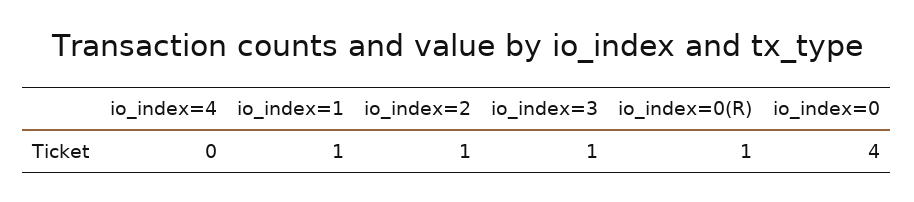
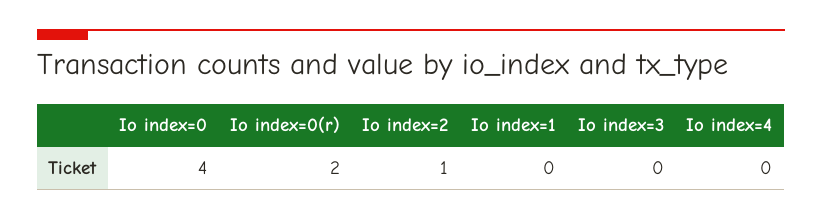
  {
    "io_index=4": 0,
-   "io_index=1": 1,
+   "io_index=1": 0,
    "io_index=2": 1,
-   "io_index=3": 1,
+   "io_index=3": 0,
-   "io_index=0(R)": 1,
+   "io_index=0(R)": 2,
    "io_index=0": 4
  }

